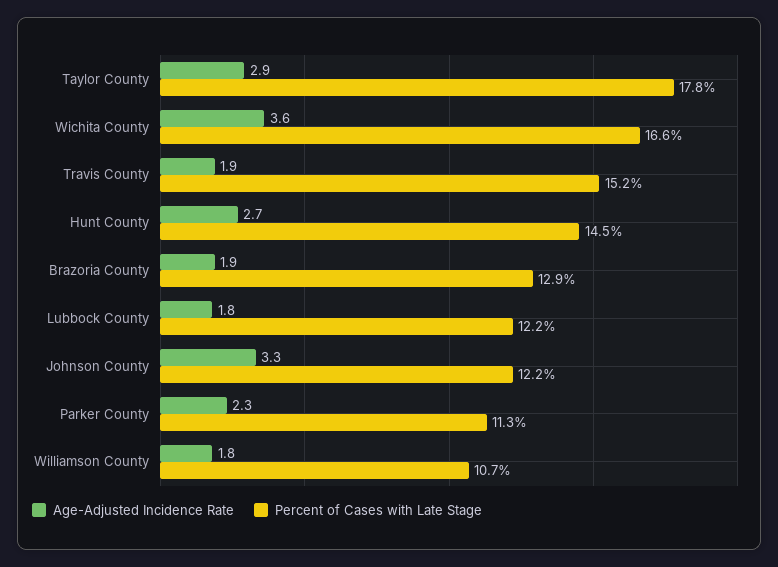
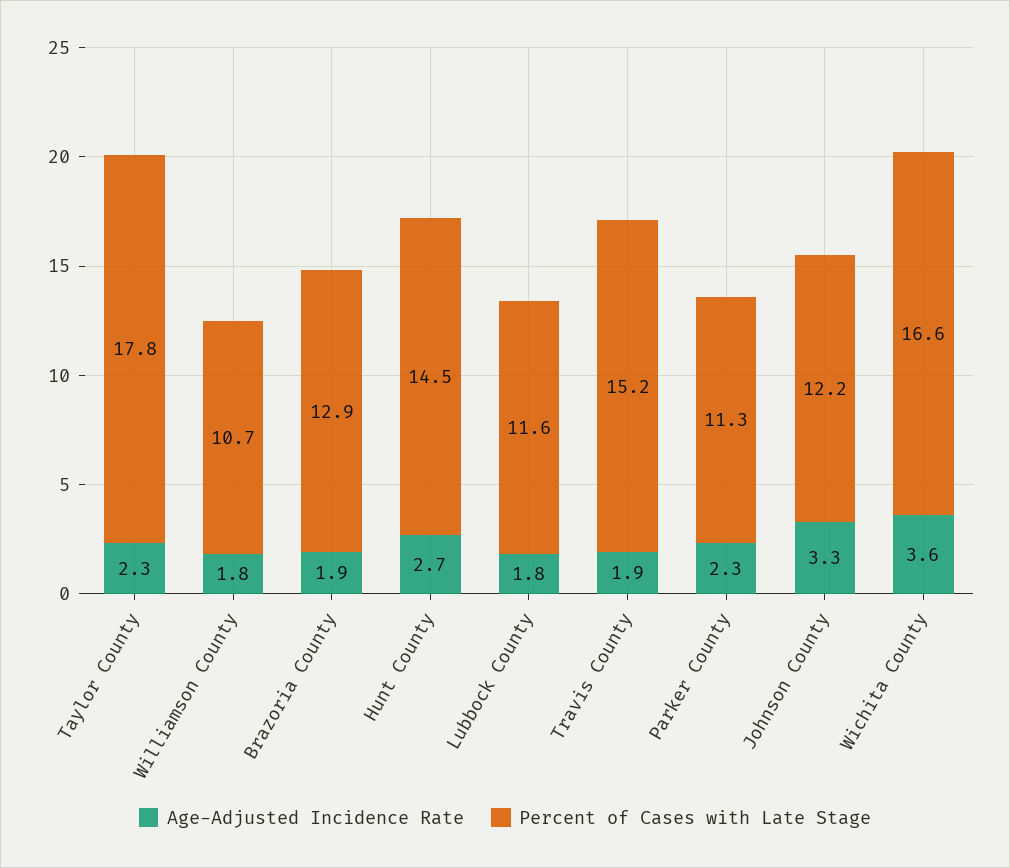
  {
    "Age-Adjusted Incidence Rate": {
-     "Taylor County": 2.9,
+     "Taylor County": 2.3,
      "Wichita County": 3.6,
      "Travis County": 1.9,
      "Hunt County": 2.7,
      "Brazoria County": 1.9,
      "Lubbock County": 1.8,
      "Johnson County": 3.3,
      "Parker County": 2.3,
      "Williamson County": 1.8
    },
    "Percent of Cases with Late Stage": {
      "Taylor County": 17.8,
      "Wichita County": 16.6,
      "Travis County": 15.2,
      "Hunt County": 14.5,
      "Brazoria County": 12.9,
-     "Lubbock County": 12.2,
+     "Lubbock County": 11.6,
      "Johnson County": 12.2,
      "Parker County": 11.3,
      "Williamson County": 10.7
    }
  }

